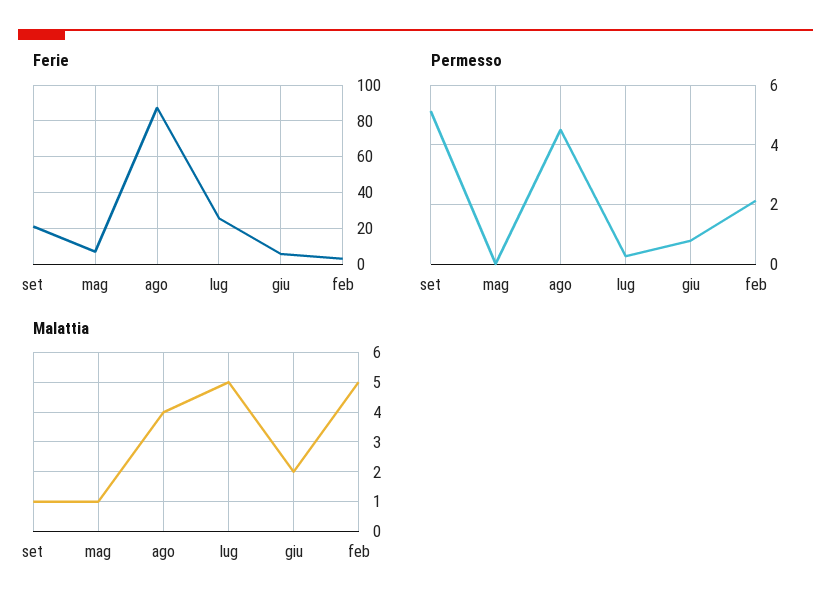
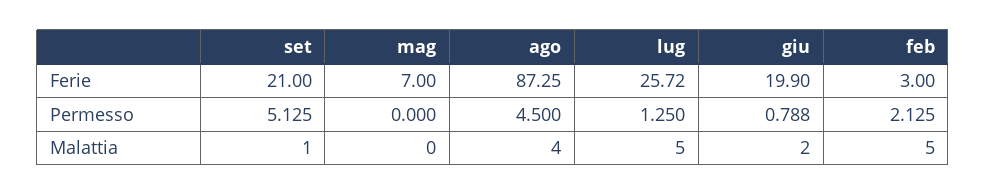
  {
    "Ferie": {
      "set": 21,
      "mag": 7,
      "ago": 87.25,
      "lug": 25.72,
-     "giu": 5,
+     "giu": 19.9,
      "feb": 3
    },
    "Permesso": {
      "set": 5.125,
      "mag": 0,
      "ago": 4.5,
-     "lug": 0.25,
+     "lug": 1.25,
      "giu": 0.788,
      "feb": 2.125
    },
    "Malattia": {
      "set": 1,
-     "mag": 1,
+     "mag": 0,
      "ago": 4,
      "lug": 5,
      "giu": 2,
      "feb": 5
    }
  }

